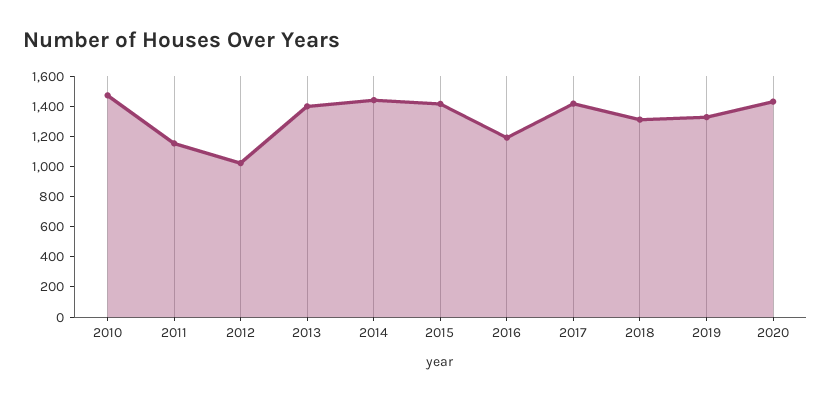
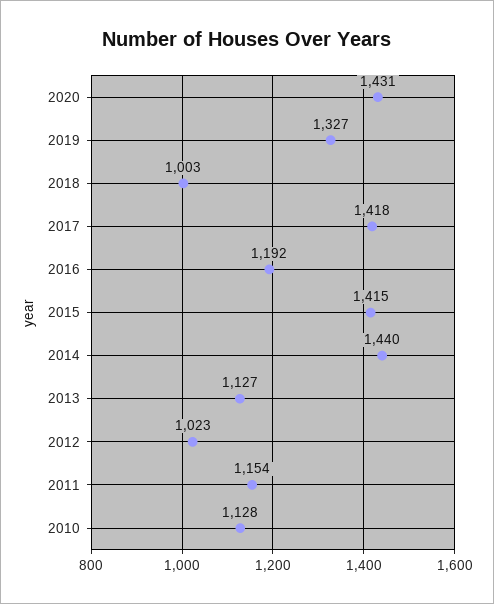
  {
-   "2010": 1500,
+   "2010": 1128,
    "2011": 1154,
    "2012": 1023,
-   "2013": 1400,
+   "2013": 1127,
    "2014": 1440,
    "2015": 1415,
    "2016": 1192,
    "2017": 1418,
-   "2018": 1300,
+   "2018": 1003,
    "2019": 1327,
    "2020": 1431
  }

